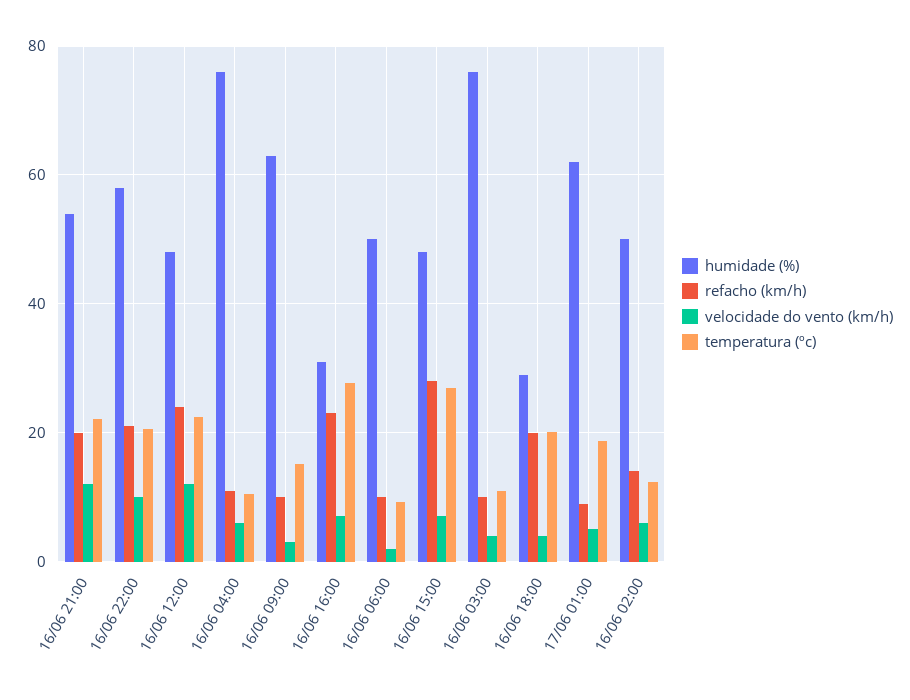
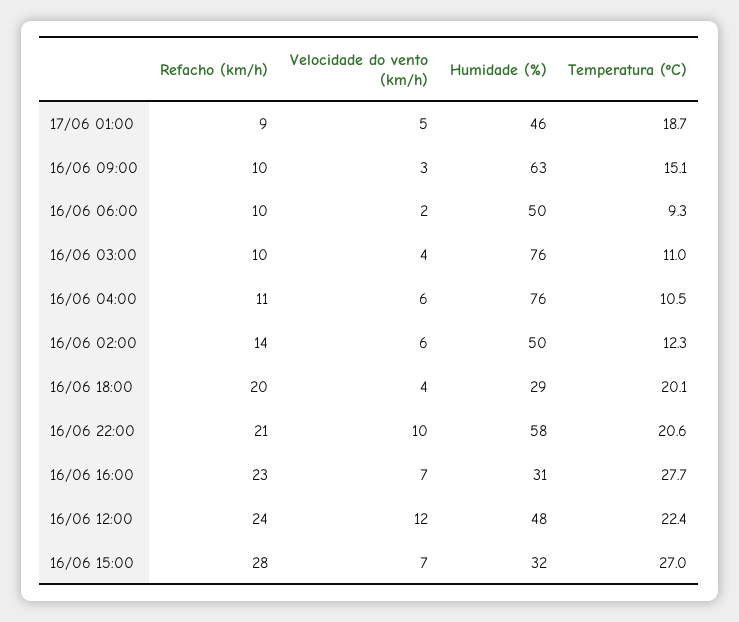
  {
    "humidade (%)": {
-     "16/06 21:00": 54,
      "16/06 22:00": 58,
      "16/06 12:00": 48,
      "16/06 04:00": 76,
      "16/06 09:00": 63,
      "16/06 16:00": 31,
      "16/06 06:00": 50,
-     "16/06 15:00": 48,
+     "16/06 15:00": 32,
      "16/06 03:00": 76,
      "16/06 18:00": 29,
-     "17/06 01:00": 62,
+     "17/06 01:00": 46,
      "16/06 02:00": 50
    },
    "refacho (km/h)": {
-     "16/06 21:00": 20,
      "16/06 22:00": 21,
      "16/06 12:00": 24,
      "16/06 04:00": 11,
      "16/06 09:00": 10,
      "16/06 16:00": 23,
      "16/06 06:00": 10,
      "16/06 15:00": 28,
      "16/06 03:00": 10,
      "16/06 18:00": 20,
      "17/06 01:00": 9,
      "16/06 02:00": 14
    },
    "velocidade do vento (km/h)": {
-     "16/06 21:00": 12,
      "16/06 22:00": 10,
      "16/06 12:00": 12,
      "16/06 04:00": 6,
      "16/06 09:00": 3,
      "16/06 16:00": 7,
      "16/06 06:00": 2,
      "16/06 15:00": 7,
      "16/06 03:00": 4,
      "16/06 18:00": 4,
      "17/06 01:00": 5,
      "16/06 02:00": 6
    },
    "temperatura (ºc)": {
-     "16/06 21:00": 22,
      "16/06 22:00": 20.6,
      "16/06 12:00": 22.4,
      "16/06 04:00": 10.5,
      "16/06 09:00": 15.1,
      "16/06 16:00": 27.7,
      "16/06 06:00": 9.3,
      "16/06 15:00": 27,
      "16/06 03:00": 11,
      "16/06 18:00": 20.1,
      "17/06 01:00": 18.7,
      "16/06 02:00": 12.3
    }
  }

